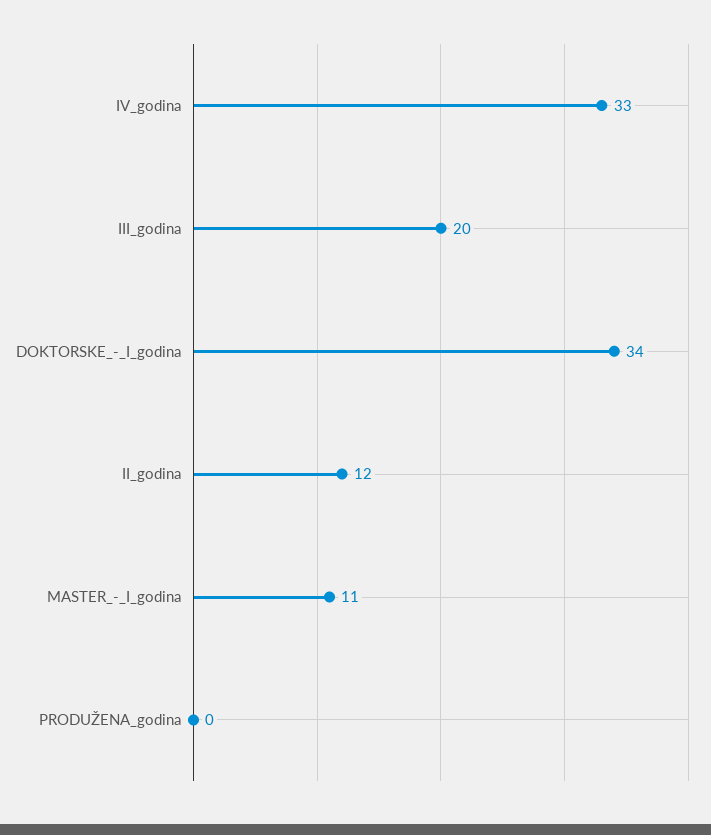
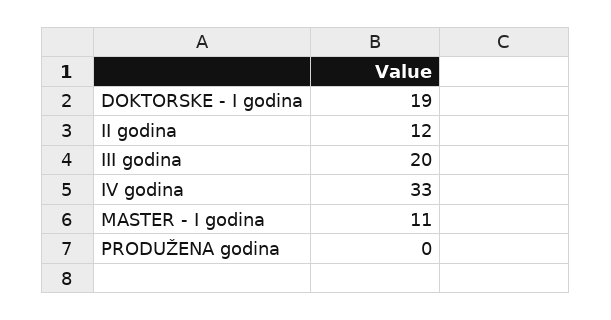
  {
    "IV_godina": 33,
    "III_godina": 20,
-   "DOKTORSKE_-_I_godina": 34,
+   "DOKTORSKE_-_I_godina": 19,
    "II_godina": 12,
    "MASTER_-_I_godina": 11,
    "PRODUŽENA_godina": 0
  }

